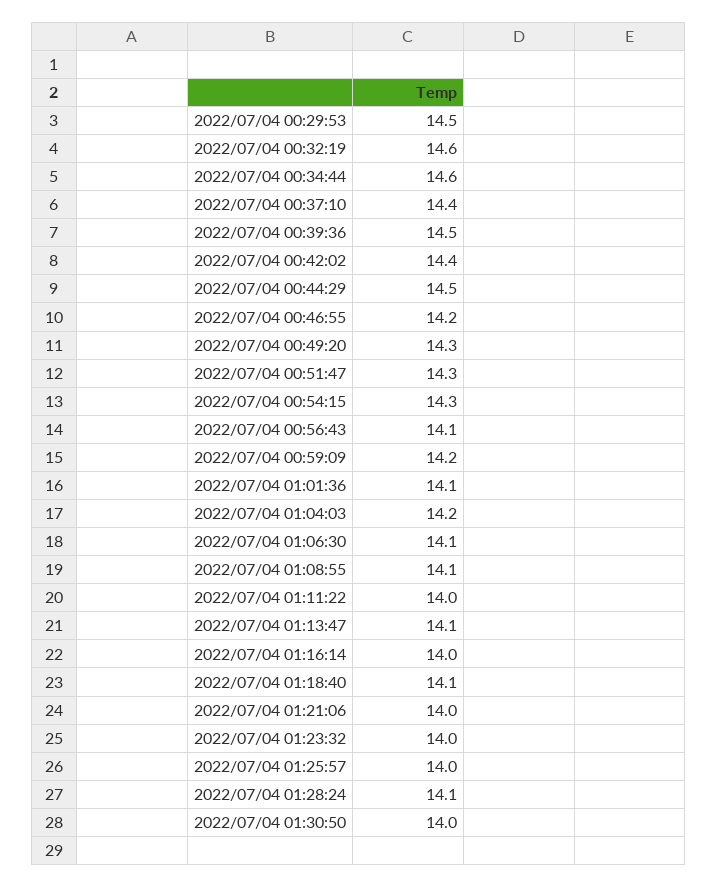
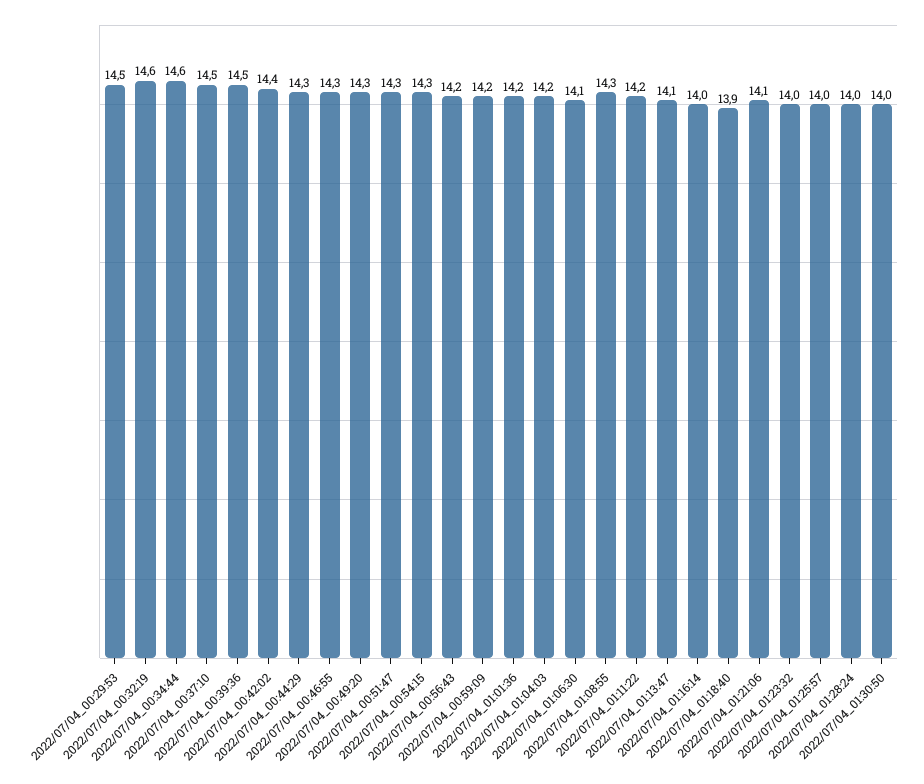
  {
    "2022/07/04 00:29:53": 14.5,
    "2022/07/04 00:32:19": 14.6,
    "2022/07/04 00:34:44": 14.6,
-   "2022/07/04 00:37:10": 14.4,
+   "2022/07/04 00:37:10": 14.5,
    "2022/07/04 00:39:36": 14.5,
    "2022/07/04 00:42:02": 14.4,
-   "2022/07/04 00:44:29": 14.5,
+   "2022/07/04 00:44:29": 14.3,
-   "2022/07/04 00:46:55": 14.2,
+   "2022/07/04 00:46:55": 14.3,
    "2022/07/04 00:49:20": 14.3,
    "2022/07/04 00:51:47": 14.3,
    "2022/07/04 00:54:15": 14.3,
-   "2022/07/04 00:56:43": 14.1,
+   "2022/07/04 00:56:43": 14.2,
    "2022/07/04 00:59:09": 14.2,
-   "2022/07/04 01:01:36": 14.1,
+   "2022/07/04 01:01:36": 14.2,
    "2022/07/04 01:04:03": 14.2,
    "2022/07/04 01:06:30": 14.1,
-   "2022/07/04 01:08:55": 14.1,
+   "2022/07/04 01:08:55": 14.3,
-   "2022/07/04 01:11:22": 14,
+   "2022/07/04 01:11:22": 14.2,
    "2022/07/04 01:13:47": 14.1,
    "2022/07/04 01:16:14": 14,
-   "2022/07/04 01:18:40": 14.1,
+   "2022/07/04 01:18:40": 13.9,
-   "2022/07/04 01:21:06": 14,
+   "2022/07/04 01:21:06": 14.1,
    "2022/07/04 01:23:32": 14,
    "2022/07/04 01:25:57": 14,
-   "2022/07/04 01:28:24": 14.1,
+   "2022/07/04 01:28:24": 14,
    "2022/07/04 01:30:50": 14
  }

